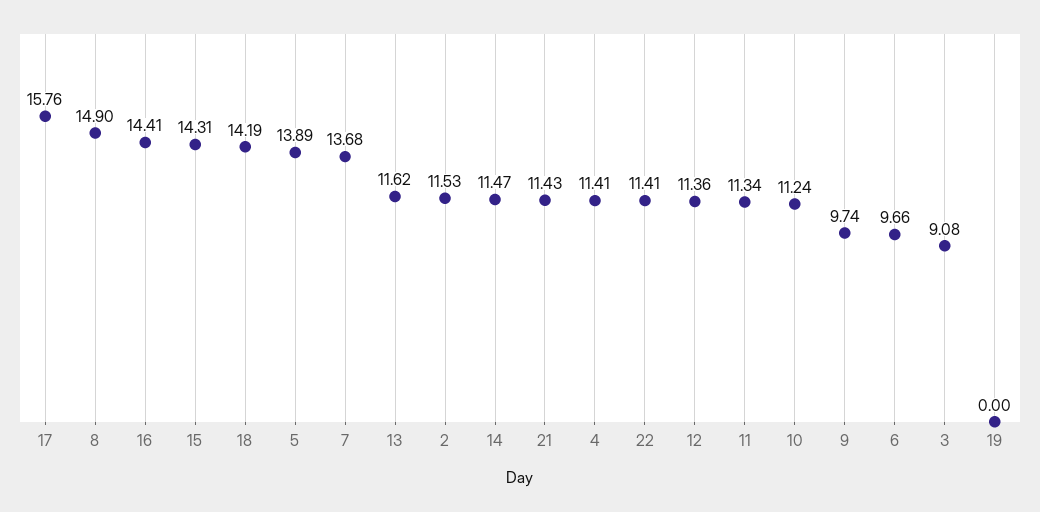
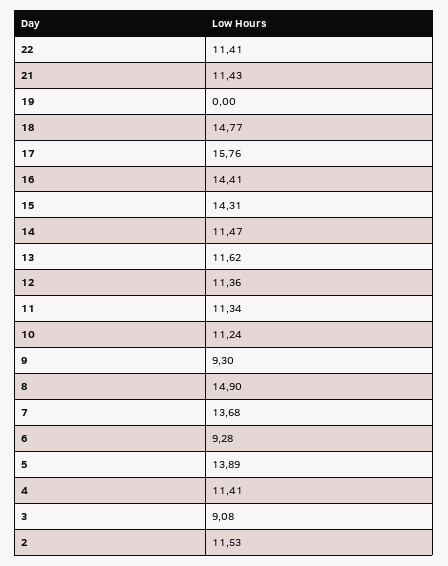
  {
    "17": 15.76,
    "8": 14.9,
    "16": 14.41,
    "15": 14.31,
-   "18": 14.19,
+   "18": 14.77,
    "5": 13.89,
    "7": 13.68,
    "13": 11.62,
    "2": 11.53,
    "14": 11.47,
    "21": 11.43,
    "4": 11.41,
    "22": 11.41,
    "12": 11.36,
    "11": 11.34,
    "10": 11.24,
-   "9": 9.74,
+   "9": 9.3,
-   "6": 9.66,
+   "6": 9.28,
    "3": 9.08,
    "19": 0
  }

